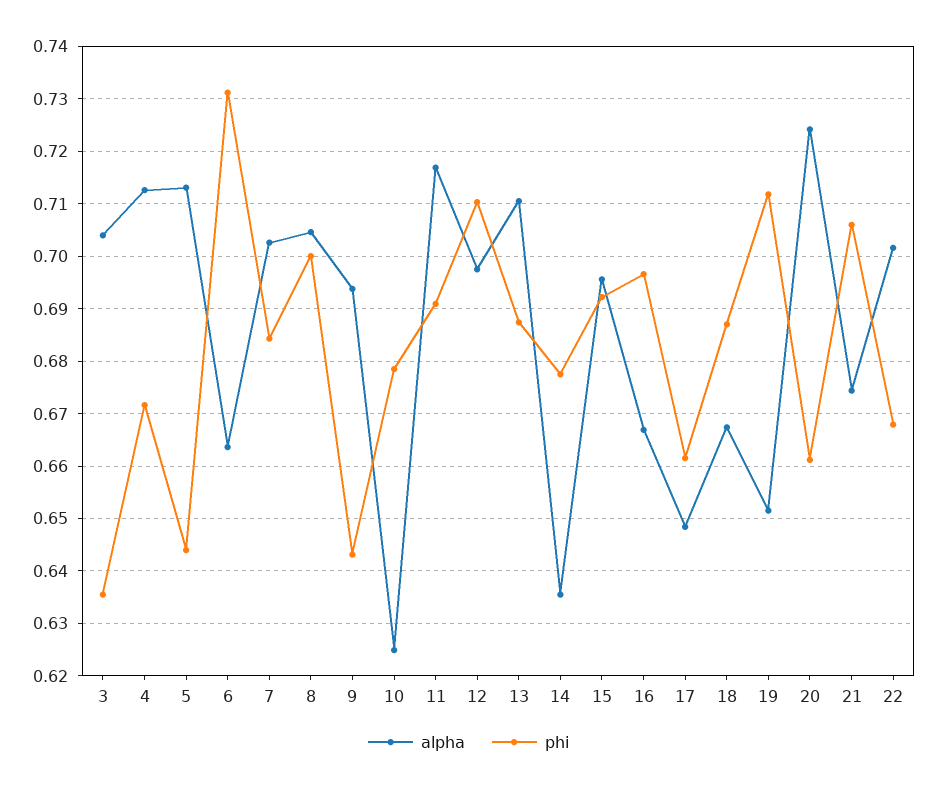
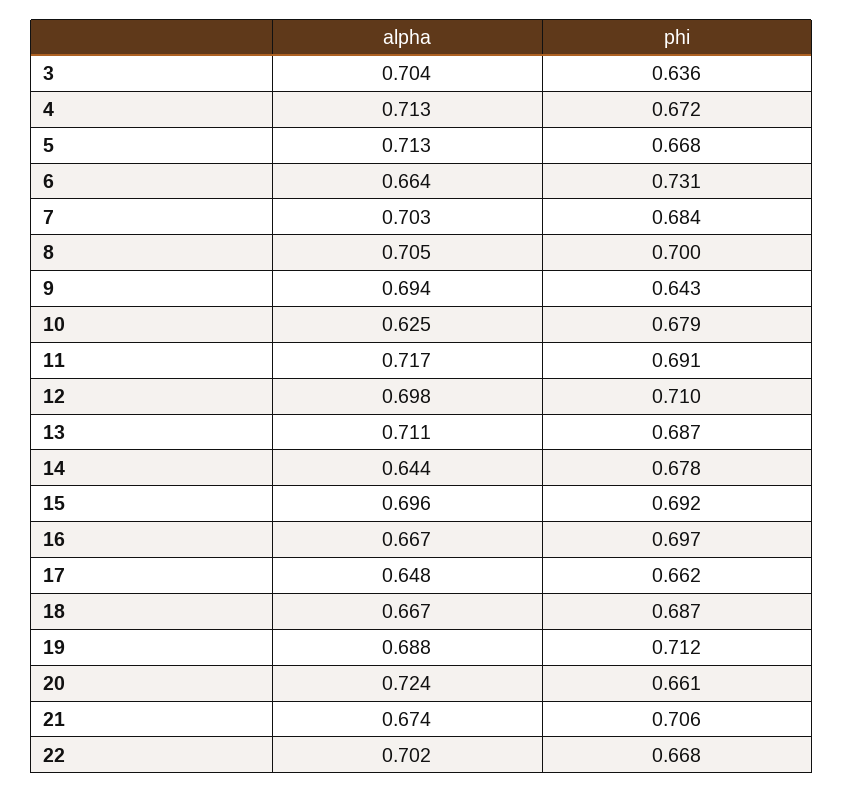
  {
    "alpha": {
      "3": 0.704,
      "4": 0.713,
      "5": 0.713,
      "6": 0.664,
      "7": 0.703,
      "8": 0.705,
      "9": 0.694,
      "10": 0.625,
      "11": 0.717,
      "12": 0.698,
      "13": 0.711,
-     "14": 0.636,
+     "14": 0.644,
      "15": 0.696,
      "16": 0.667,
      "17": 0.648,
      "18": 0.667,
-     "19": 0.652,
+     "19": 0.688,
      "20": 0.724,
      "21": 0.674,
      "22": 0.702
    },
    "phi": {
      "3": 0.636,
      "4": 0.672,
-     "5": 0.644,
+     "5": 0.668,
      "6": 0.731,
      "7": 0.684,
      "8": 0.7,
      "9": 0.643,
      "10": 0.679,
      "11": 0.691,
      "12": 0.71,
      "13": 0.687,
      "14": 0.678,
      "15": 0.692,
      "16": 0.697,
      "17": 0.662,
      "18": 0.687,
      "19": 0.712,
      "20": 0.661,
      "21": 0.706,
      "22": 0.668
    }
  }

